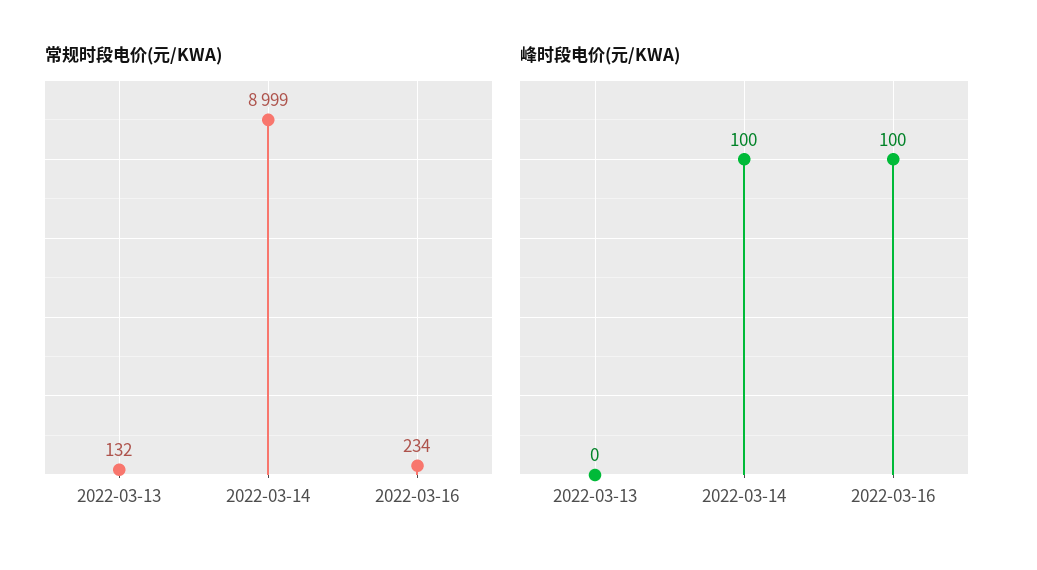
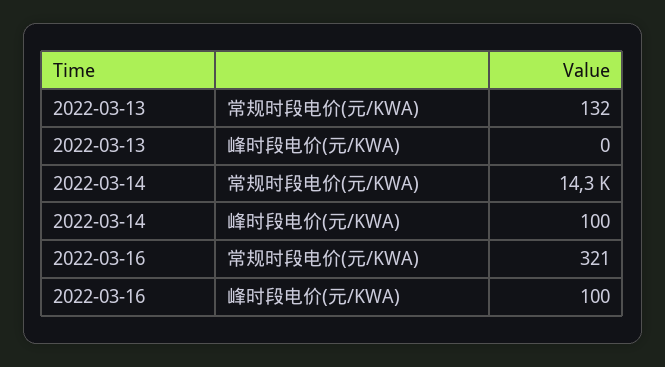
  {
    "常规时段电价(元/KWA)": {
      "2022-03-13": 132,
-     "2022-03-14": 8999,
+     "2022-03-14": 14300,
-     "2022-03-16": 234
+     "2022-03-16": 321
    },
    "峰时段电价(元/KWA)": {
      "2022-03-13": 0,
      "2022-03-14": 100,
      "2022-03-16": 100
    }
  }

